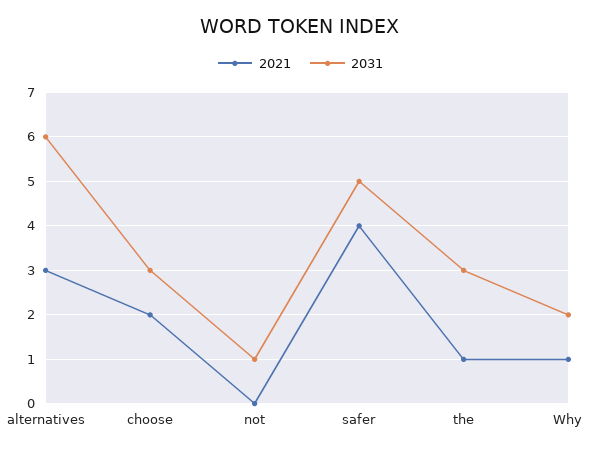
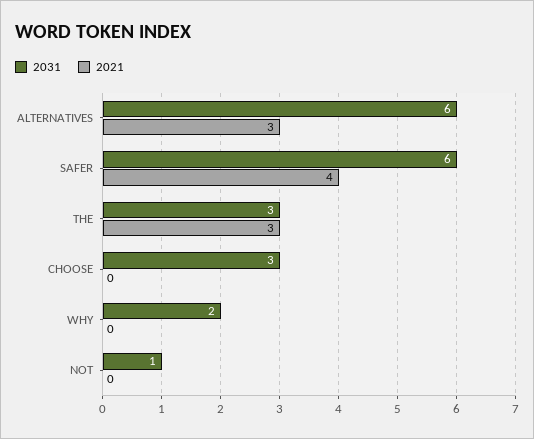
  {
    "2021": {
      "alternatives": 3,
-     "choose": 2,
+     "choose": 0,
      "not": 0,
      "safer": 4,
-     "the": 1,
+     "the": 3,
-     "Why": 1
+     "Why": 0
    },
    "2031": {
      "alternatives": 6,
      "choose": 3,
      "not": 1,
-     "safer": 5,
+     "safer": 6,
      "the": 3,
      "Why": 2
    }
  }

